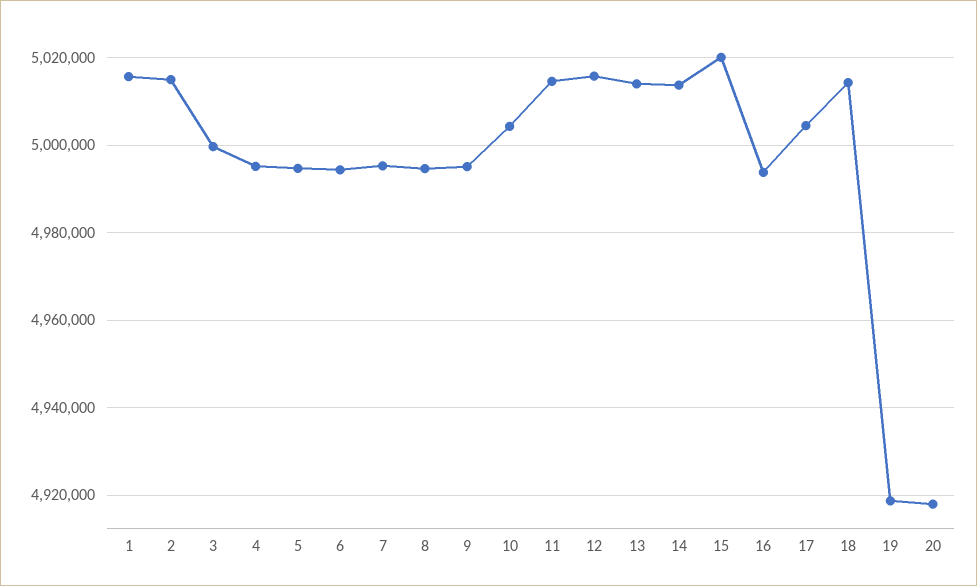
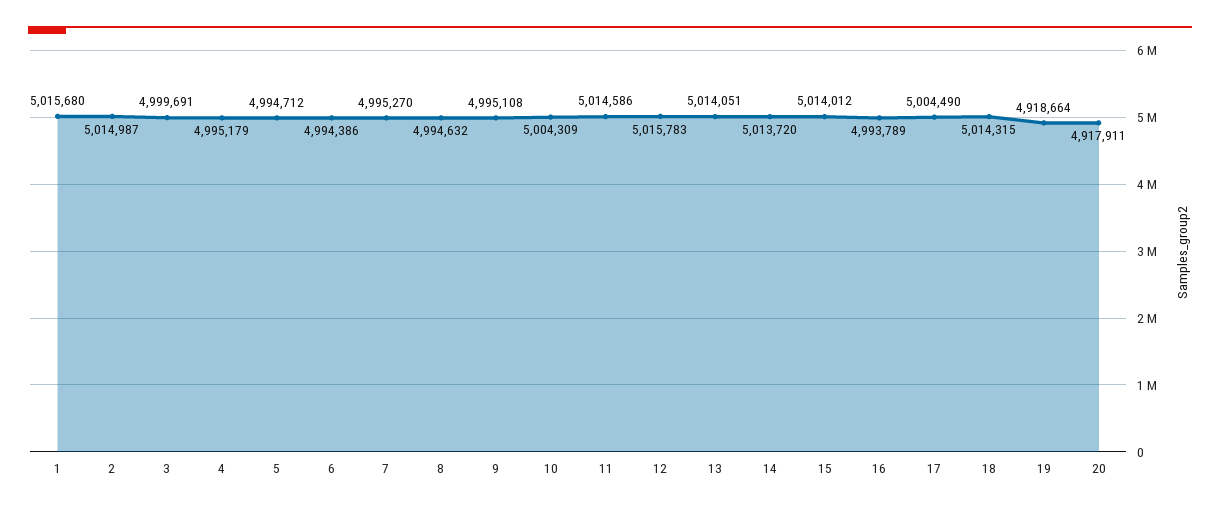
  {
    "1": 5015680,
    "2": 5014987,
    "3": 4999691,
    "4": 4995179,
    "5": 4994712,
    "6": 4994386,
    "7": 4995270,
    "8": 4994632,
    "9": 4995108,
    "10": 5004309,
    "11": 5014586,
    "12": 5015783,
    "13": 5014051,
    "14": 5013720,
-   "15": 5020000,
+   "15": 5014012,
    "16": 4993789,
    "17": 5004490,
    "18": 5014315,
    "19": 4918664,
    "20": 4917911
  }

